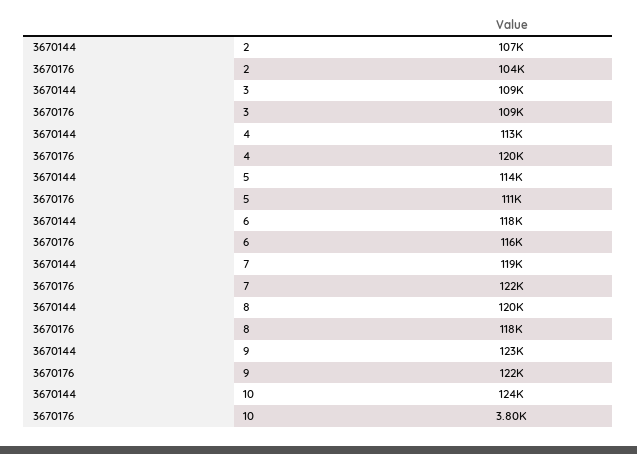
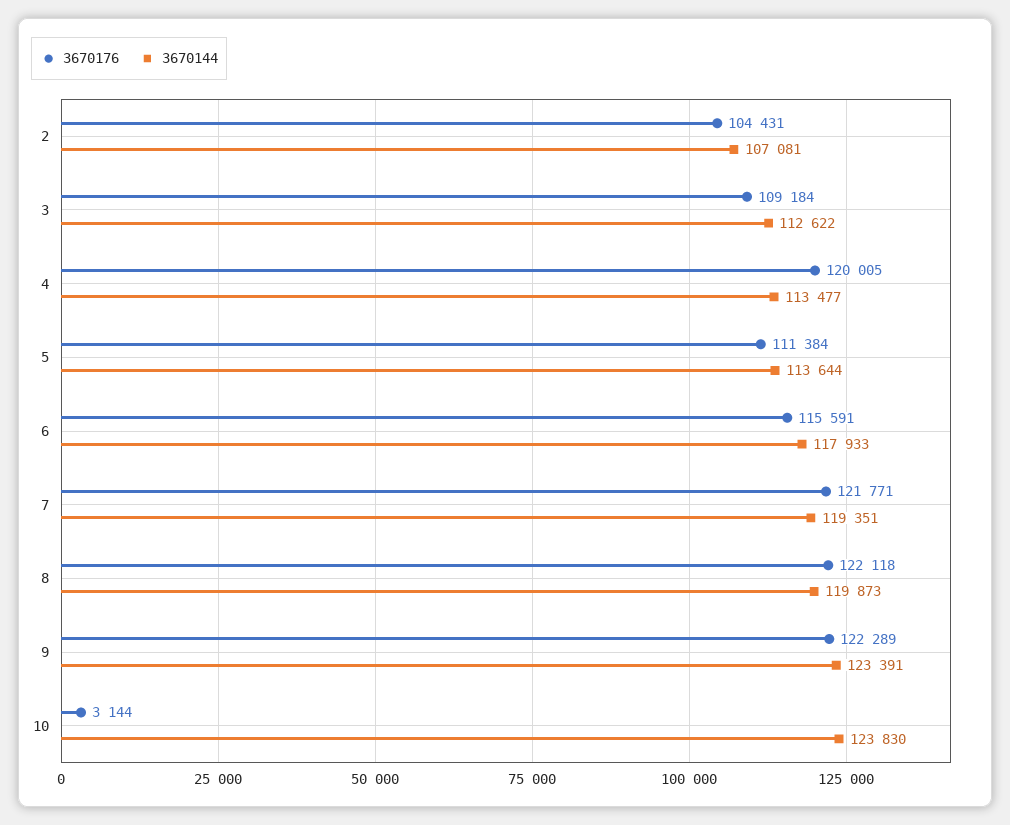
  {
    "3670144": {
      "2": 107081,
-     "3": 109000,
+     "3": 112622,
      "4": 113477,
      "5": 113644,
      "6": 117933,
      "7": 119351,
      "8": 119873,
      "9": 123391,
      "10": 123830
    },
    "3670176": {
      "2": 104431,
      "3": 109184,
      "4": 120005,
      "5": 111384,
      "6": 115591,
      "7": 121771,
-     "8": 118000,
+     "8": 122118,
      "9": 122289,
-     "10": 3800
+     "10": 3144
    }
  }

